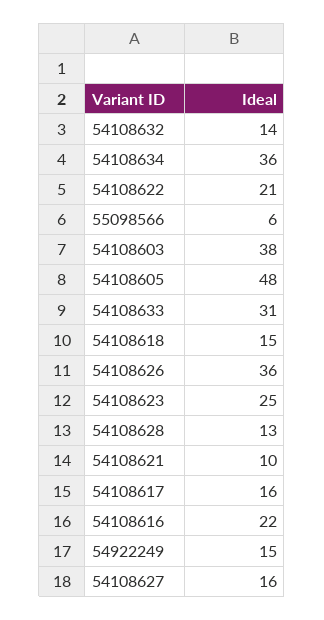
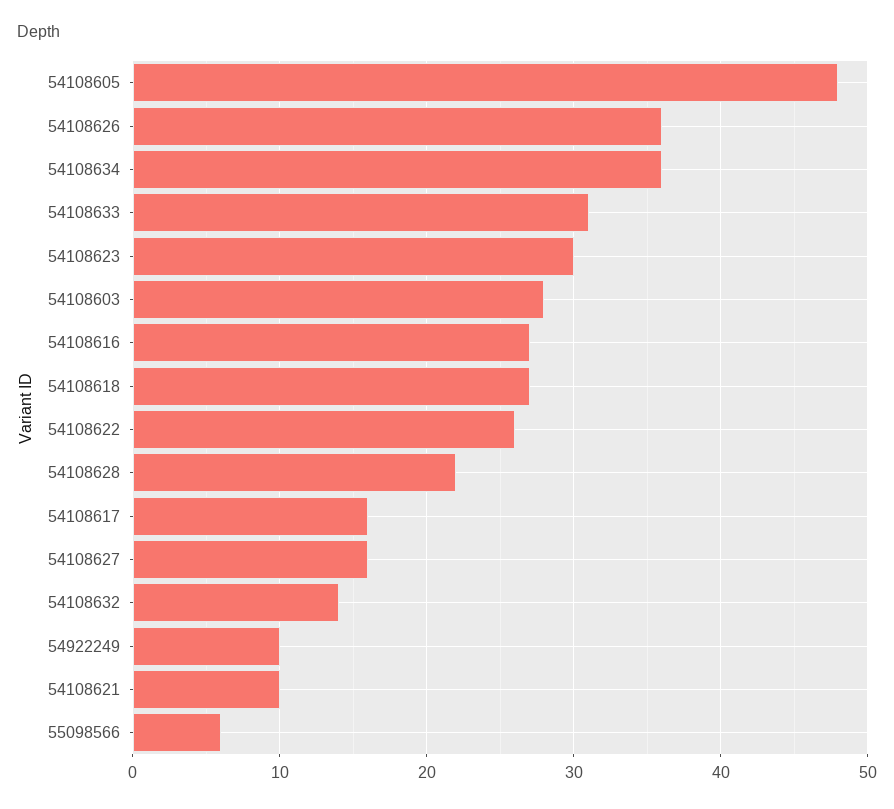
  {
    "54108632": 14,
    "54108634": 36,
-   "54108622": 21,
+   "54108622": 26,
    "55098566": 6,
-   "54108603": 38,
+   "54108603": 28,
    "54108605": 48,
    "54108633": 31,
-   "54108618": 15,
+   "54108618": 27,
    "54108626": 36,
-   "54108623": 25,
+   "54108623": 30,
-   "54108628": 13,
+   "54108628": 22,
    "54108621": 10,
    "54108617": 16,
-   "54108616": 22,
+   "54108616": 27,
-   "54922249": 15,
+   "54922249": 10,
    "54108627": 16
  }

